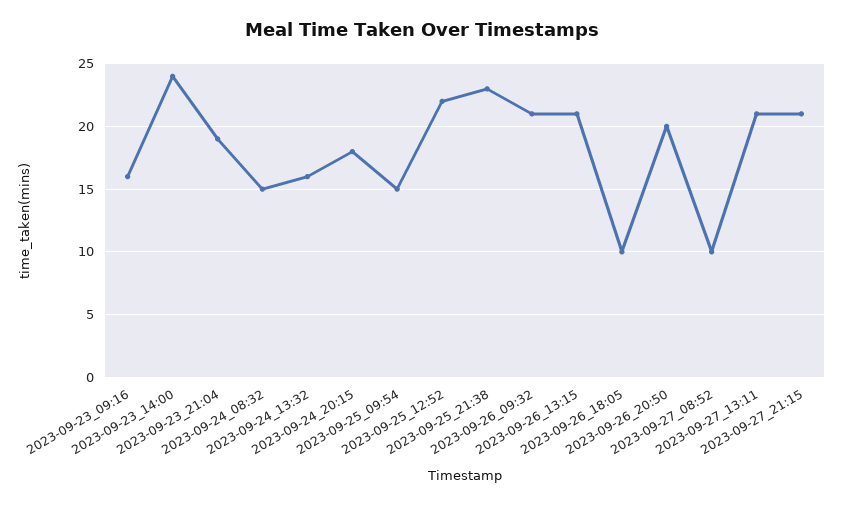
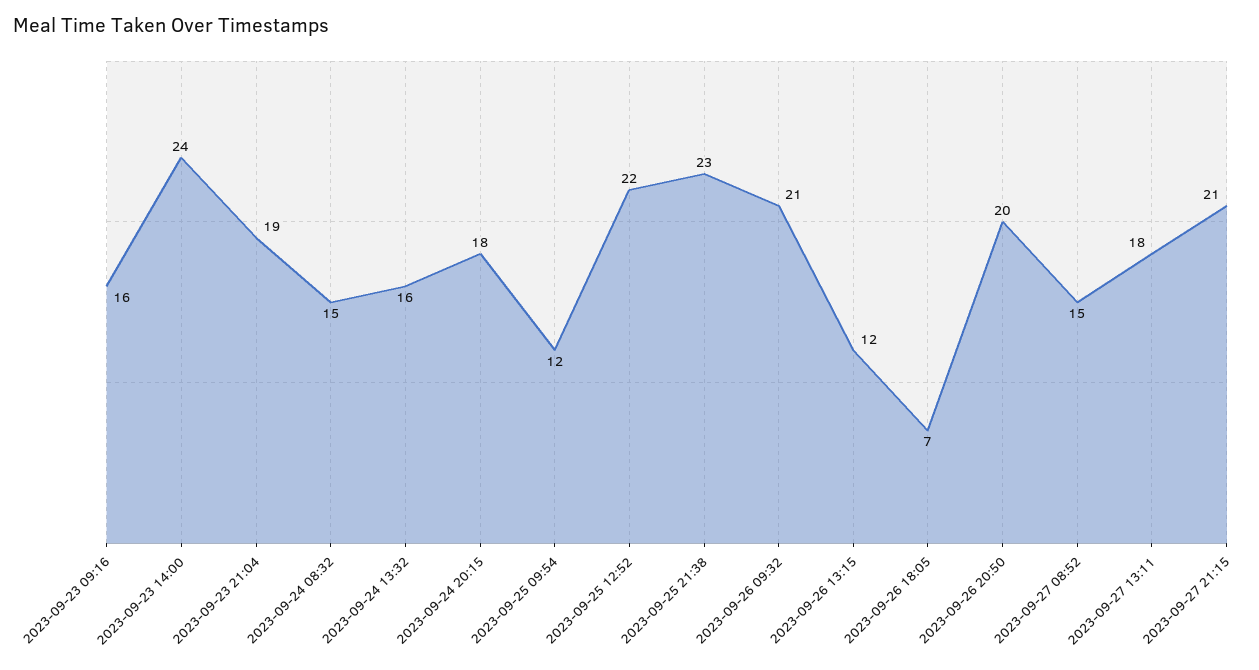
  {
    "2023-09-23_09:16": 16,
    "2023-09-23_14:00": 24,
    "2023-09-23_21:04": 19,
    "2023-09-24_08:32": 15,
    "2023-09-24_13:32": 16,
    "2023-09-24_20:15": 18,
-   "2023-09-25_09:54": 15,
+   "2023-09-25_09:54": 12,
    "2023-09-25_12:52": 22,
    "2023-09-25_21:38": 23,
    "2023-09-26_09:32": 21,
-   "2023-09-26_13:15": 21,
+   "2023-09-26_13:15": 12,
-   "2023-09-26_18:05": 10,
+   "2023-09-26_18:05": 7,
    "2023-09-26_20:50": 20,
-   "2023-09-27_08:52": 10,
+   "2023-09-27_08:52": 15,
-   "2023-09-27_13:11": 21,
+   "2023-09-27_13:11": 18,
    "2023-09-27_21:15": 21
  }

